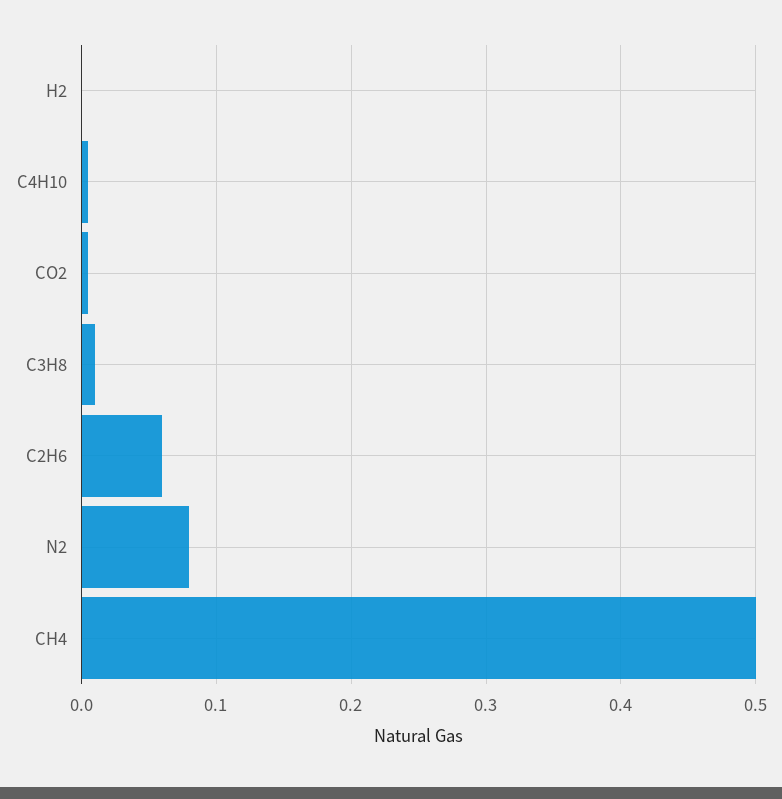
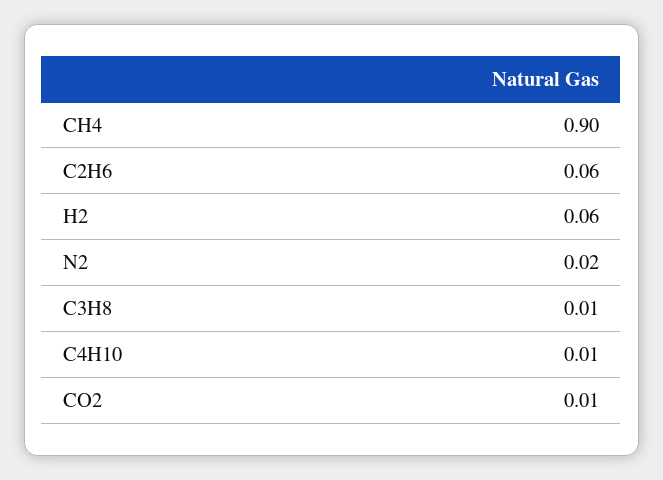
  {
-   "H2": 0,
+   "H2": 0.06,
    "C4H10": 0.01,
    "CO2": 0.01,
    "C3H8": 0.01,
    "C2H6": 0.06,
-   "N2": 0.08,
+   "N2": 0.02,
-   "CH4": 0.5
+   "CH4": 0.9
  }

